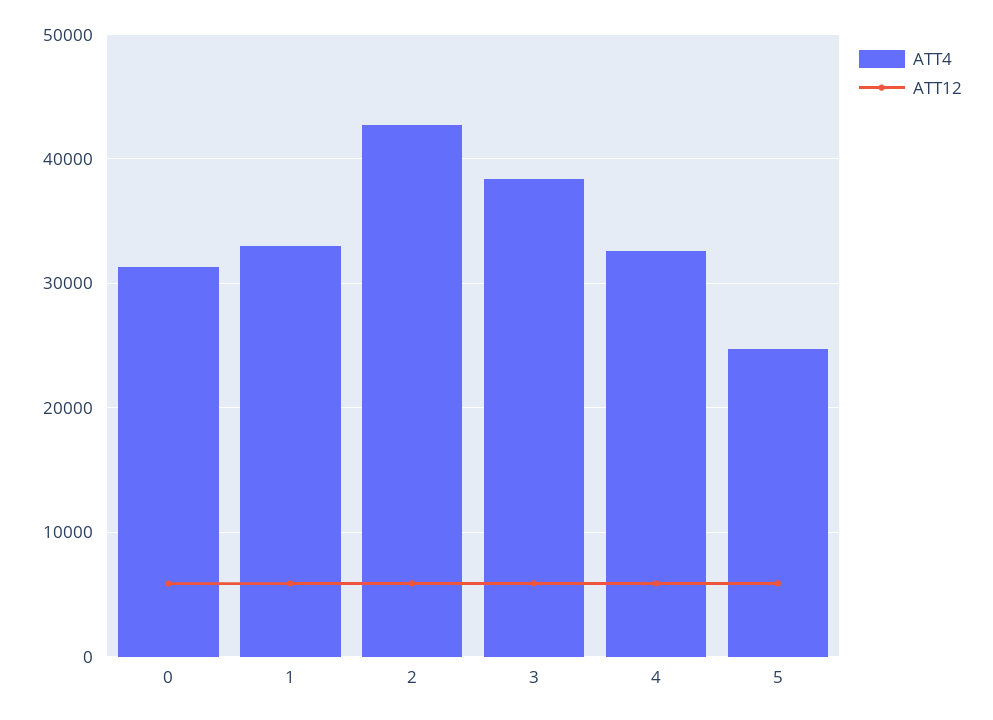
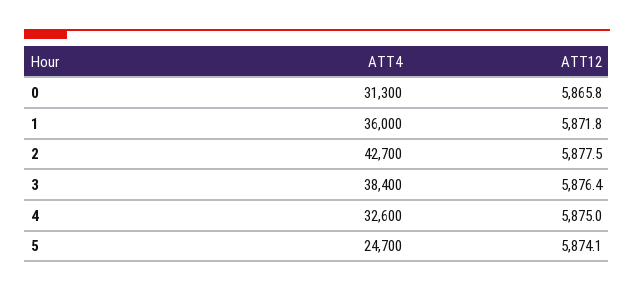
  {
    "ATT4": {
      "0": 31300,
-     "1": 33000,
+     "1": 36000,
      "2": 42700,
      "3": 38400,
      "4": 32600,
      "5": 24700
    },
    "ATT12": {
      "0": 5865.8,
      "1": 5871.8,
      "2": 5877.5,
      "3": 5876.4,
      "4": 5875,
      "5": 5874.1
    }
  }

